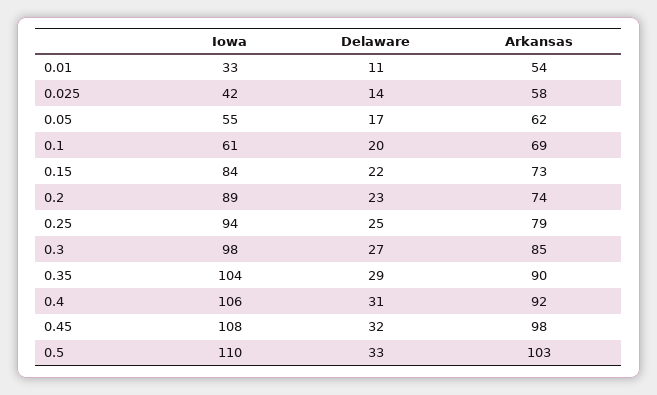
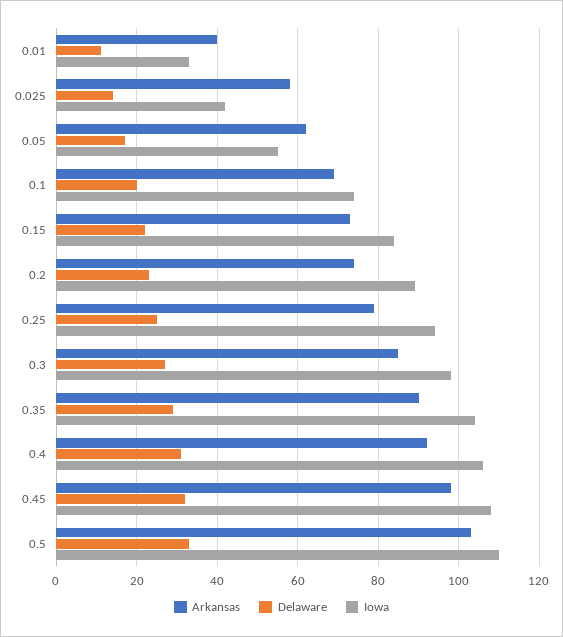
  {
    "Iowa": {
      "0.01": 33,
      "0.025": 42,
      "0.05": 55,
-     "0.1": 61,
+     "0.1": 75,
      "0.15": 84,
      "0.2": 89,
      "0.25": 94,
      "0.3": 98,
      "0.35": 104,
      "0.4": 106,
      "0.45": 108,
      "0.5": 110
    },
    "Delaware": {
      "0.01": 11,
      "0.025": 14,
      "0.05": 17,
      "0.1": 20,
      "0.15": 22,
      "0.2": 23,
      "0.25": 25,
      "0.3": 27,
      "0.35": 29,
      "0.4": 31,
      "0.45": 32,
      "0.5": 33
    },
    "Arkansas": {
-     "0.01": 54,
+     "0.01": 40,
      "0.025": 58,
      "0.05": 62,
      "0.1": 69,
      "0.15": 73,
      "0.2": 74,
      "0.25": 79,
      "0.3": 85,
      "0.35": 90,
      "0.4": 92,
      "0.45": 98,
      "0.5": 103
    }
  }

